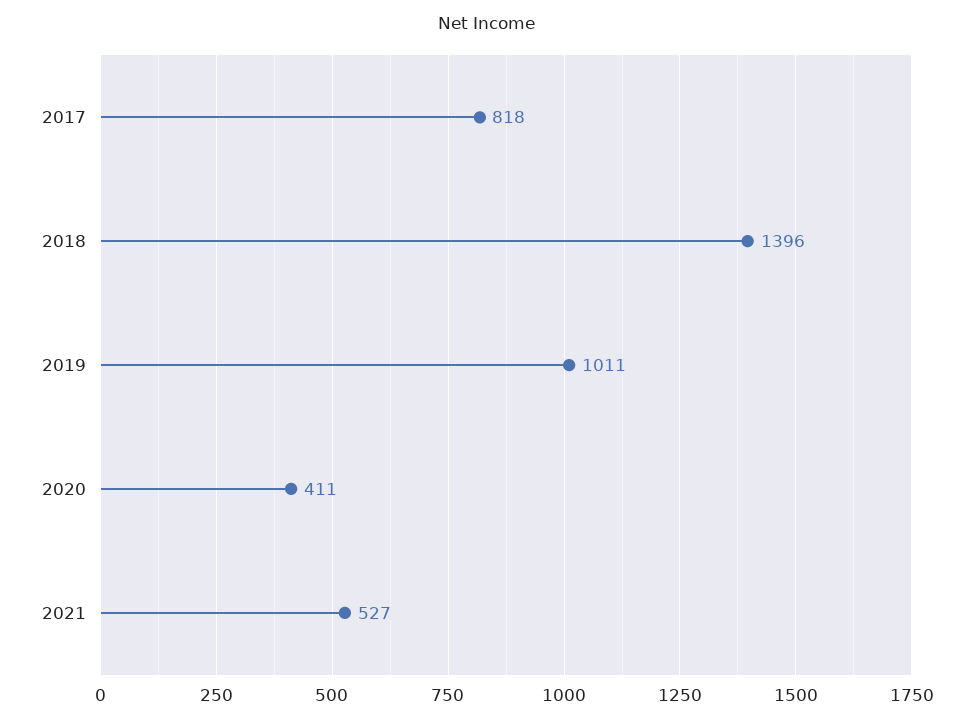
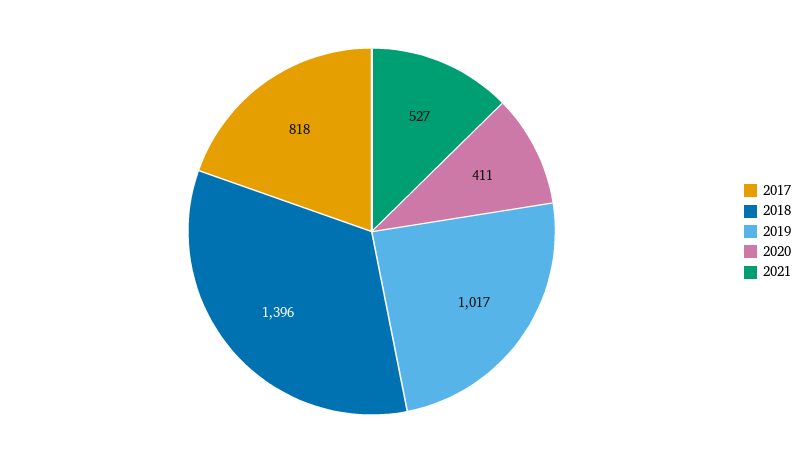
  {
    "2017": 818,
    "2018": 1396,
-   "2019": 1011,
+   "2019": 1017,
    "2020": 411,
    "2021": 527
  }

